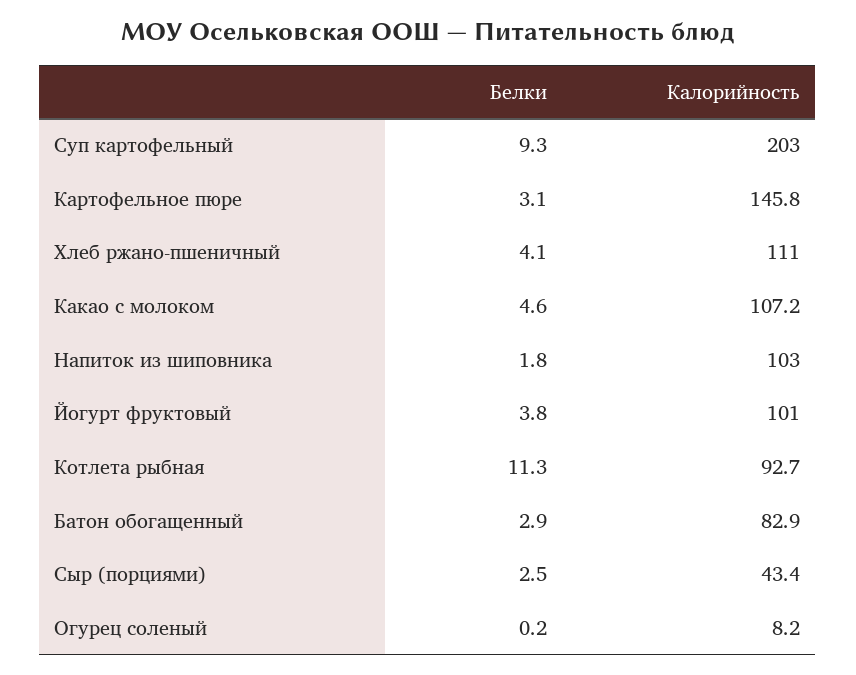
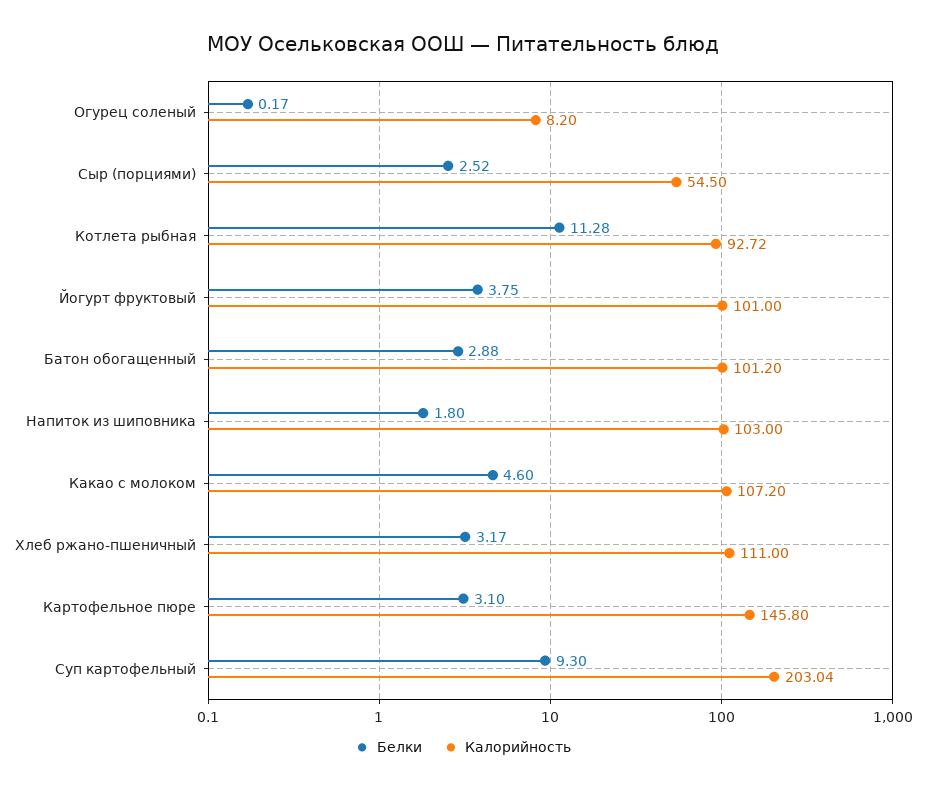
  {
    "Белки": {
      "Суп картофельный": 9.3,
      "Картофельное пюре": 3.1,
-     "Хлеб ржано-пшеничный": 4.1,
+     "Хлеб ржано-пшеничный": 3.17,
      "Какао с молоком": 4.6,
      "Напиток из шиповника": 1.8,
      "Йогурт фруктовый": 3.75,
      "Котлета рыбная": 11.28,
      "Батон обогащенный": 2.88,
      "Сыр (порциями)": 2.52,
      "Огурец соленый": 0.17
    },
    "Калорийность": {
      "Суп картофельный": 203.04,
      "Картофельное пюре": 145.8,
      "Хлеб ржано-пшеничный": 111,
      "Какао с молоком": 107.2,
      "Напиток из шиповника": 103,
      "Йогурт фруктовый": 101,
      "Котлета рыбная": 92.72,
-     "Батон обогащенный": 82.9,
+     "Батон обогащенный": 101.2,
-     "Сыр (порциями)": 43.4,
+     "Сыр (порциями)": 54.5,
      "Огурец соленый": 8.2
    }
  }

